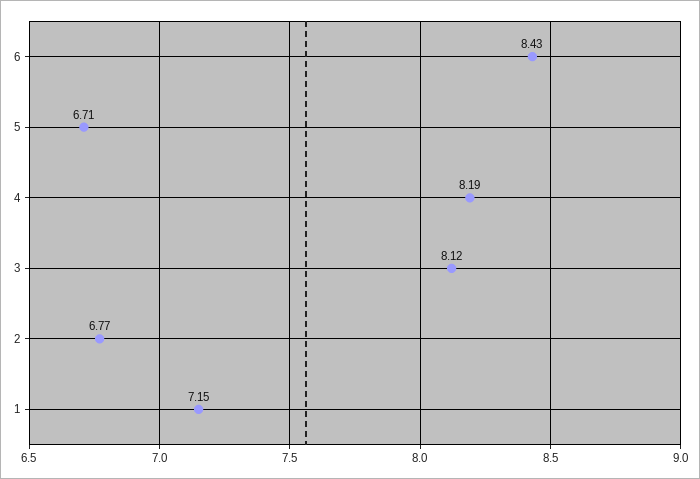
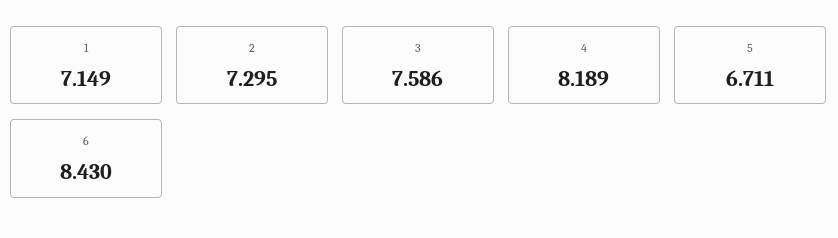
  {
    "6": 8.43,
    "5": 6.711,
    "4": 8.189,
-   "3": 8.12,
+   "3": 7.586,
-   "2": 6.77,
+   "2": 7.295,
    "1": 7.149
  }

